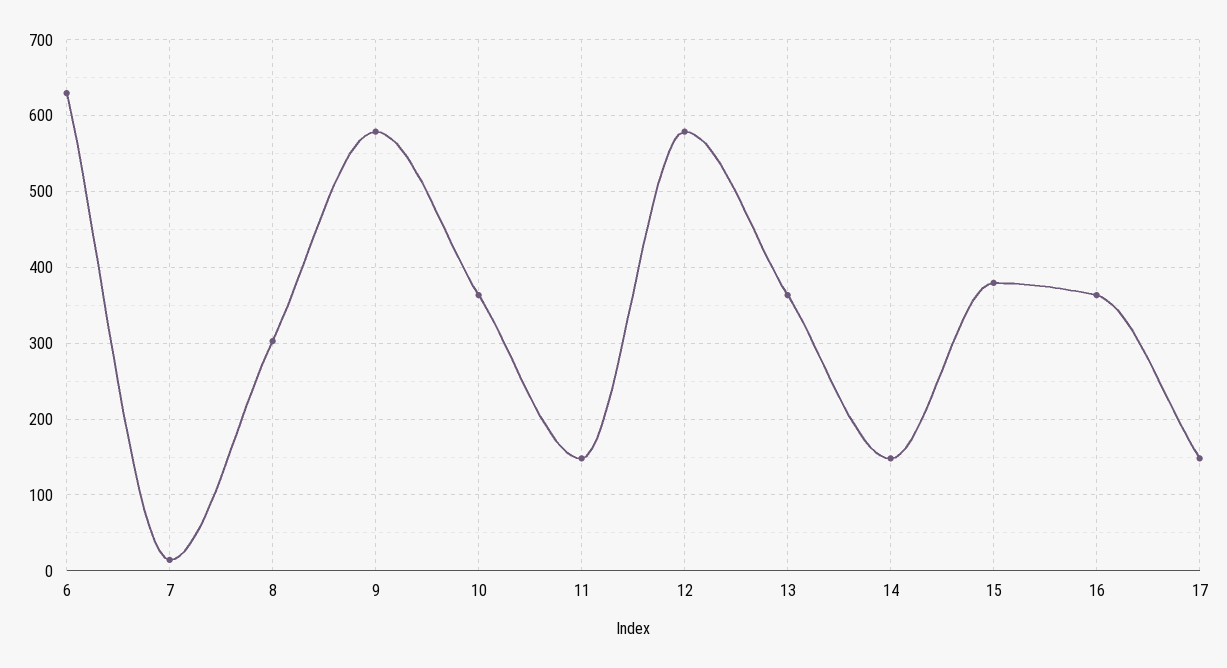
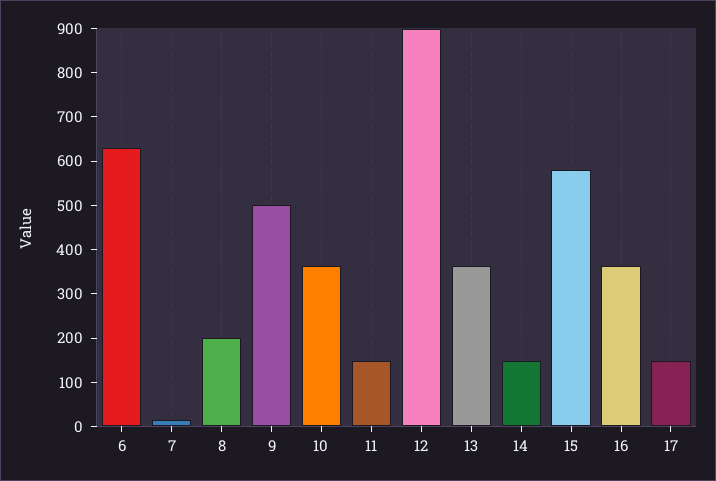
  {
    "6": 630,
    "7": 10,
-   "8": 300,
+   "8": 200,
-   "9": 580,
+   "9": 500,
    "10": 360,
    "11": 150,
-   "12": 580,
+   "12": 900,
    "13": 360,
    "14": 150,
-   "15": 380,
+   "15": 580,
    "16": 360,
    "17": 150
  }

